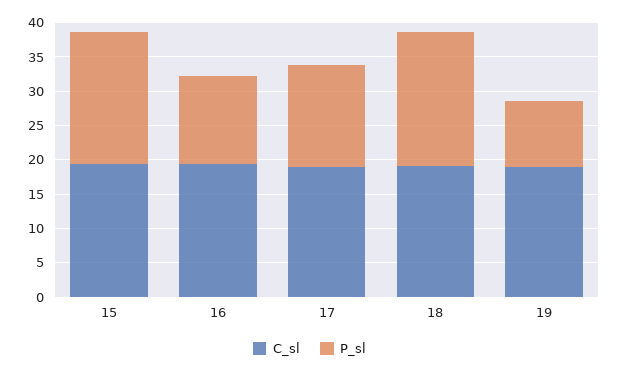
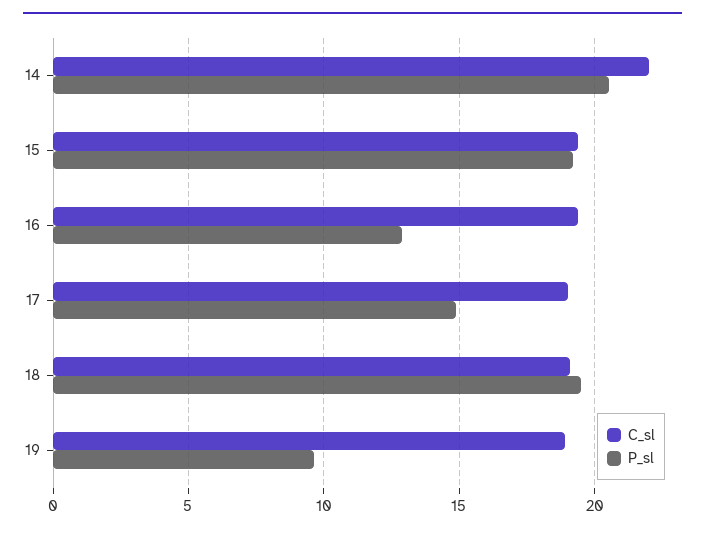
  {
    "C_sl": {
      "15": 19.5,
      "16": 19.5,
      "17": 19,
      "18": 19,
-     "19": 19
+     "19": 19,
+     "14": 22
    },
    "P_sl": {
      "15": 19,
      "16": 13,
      "17": 15,
      "18": 19.5,
-     "19": 9.5
+     "19": 9.5,
+     "14": 20.5
    }
  }

